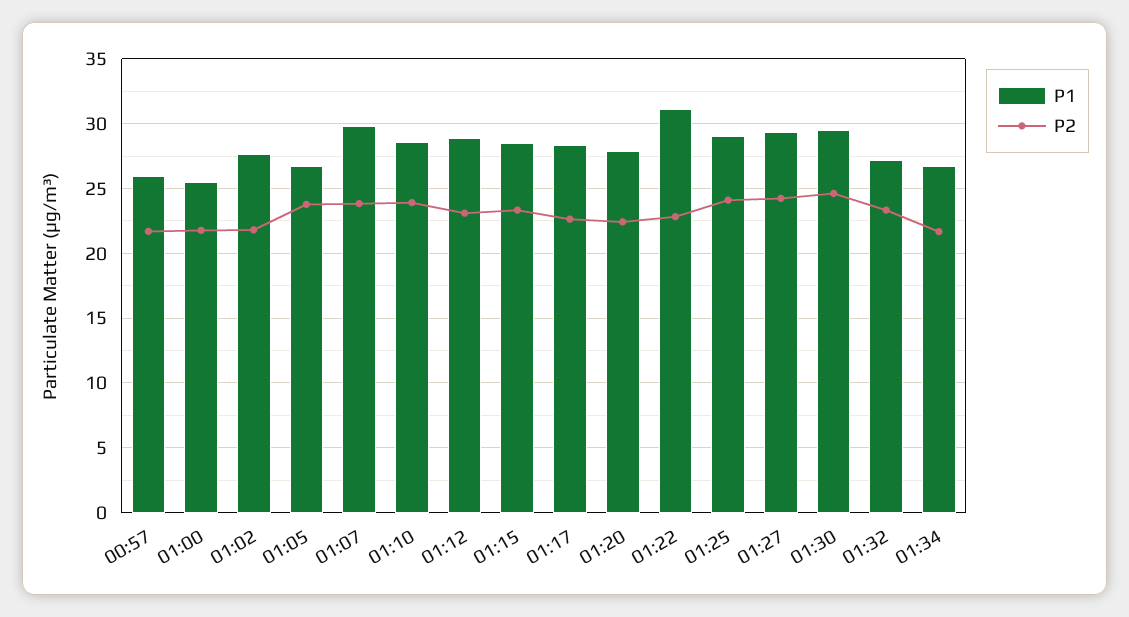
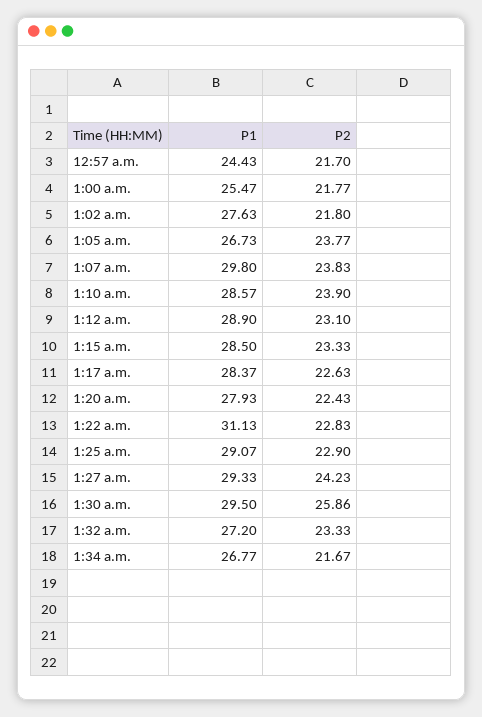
  {
    "P1": {
-     "00:57": 26,
+     "00:57": 24.43,
      "01:00": 25.47,
      "01:02": 27.63,
      "01:05": 26.73,
      "01:07": 29.8,
      "01:10": 28.57,
      "01:12": 28.9,
      "01:15": 28.5,
      "01:17": 28.37,
      "01:20": 27.93,
      "01:22": 31.13,
      "01:25": 29.07,
      "01:27": 29.33,
      "01:30": 29.5,
      "01:32": 27.2,
      "01:34": 26.77
    },
    "P2": {
      "00:57": 21.7,
      "01:00": 21.77,
      "01:02": 21.8,
      "01:05": 23.77,
      "01:07": 23.83,
      "01:10": 23.9,
      "01:12": 23.1,
      "01:15": 23.33,
      "01:17": 22.63,
      "01:20": 22.43,
      "01:22": 22.83,
-     "01:25": 24,
+     "01:25": 22.9,
      "01:27": 24.23,
-     "01:30": 24.5,
+     "01:30": 25.86,
      "01:32": 23.33,
      "01:34": 21.67
    }
  }

